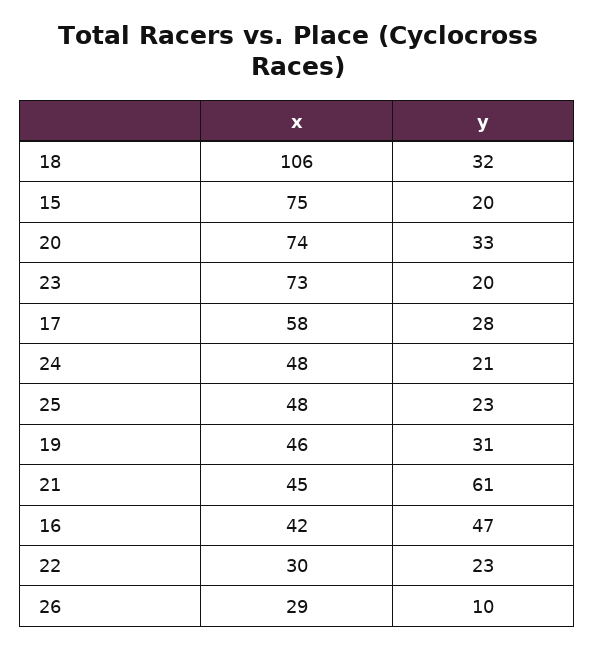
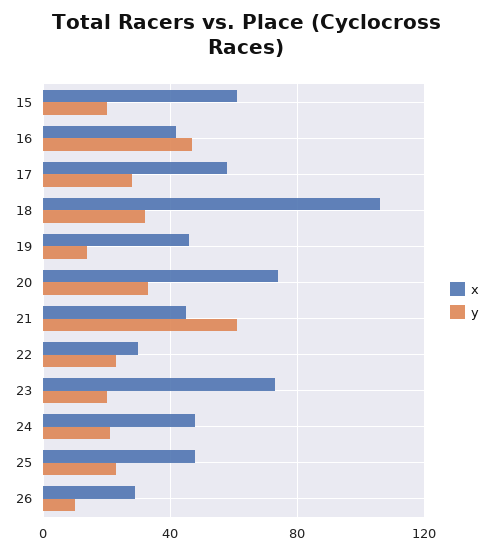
  {
    "x": {
      "18": 106,
-     "15": 75,
+     "15": 60,
      "20": 74,
      "23": 73,
      "17": 58,
      "24": 48,
      "25": 48,
      "19": 46,
      "21": 45,
      "16": 42,
      "22": 30,
      "26": 29
    },
    "y": {
      "18": 32,
      "15": 20,
      "20": 33,
      "23": 20,
      "17": 28,
      "24": 21,
      "25": 23,
-     "19": 31,
+     "19": 15,
      "21": 61,
      "16": 47,
      "22": 23,
      "26": 10
    }
  }

